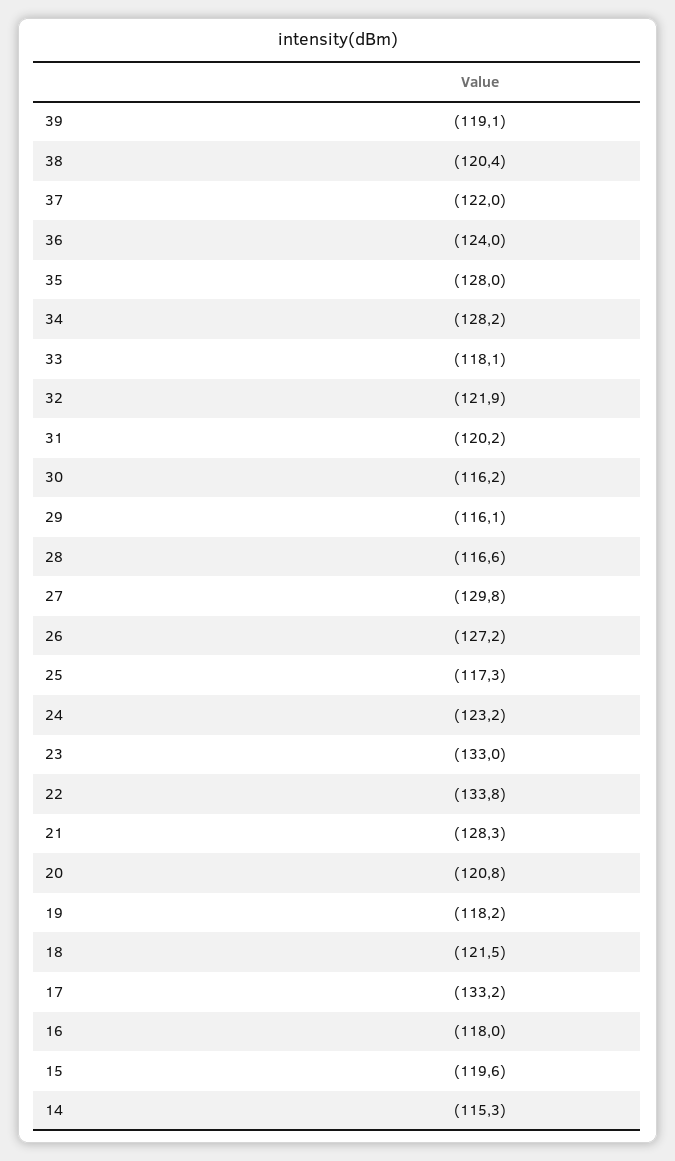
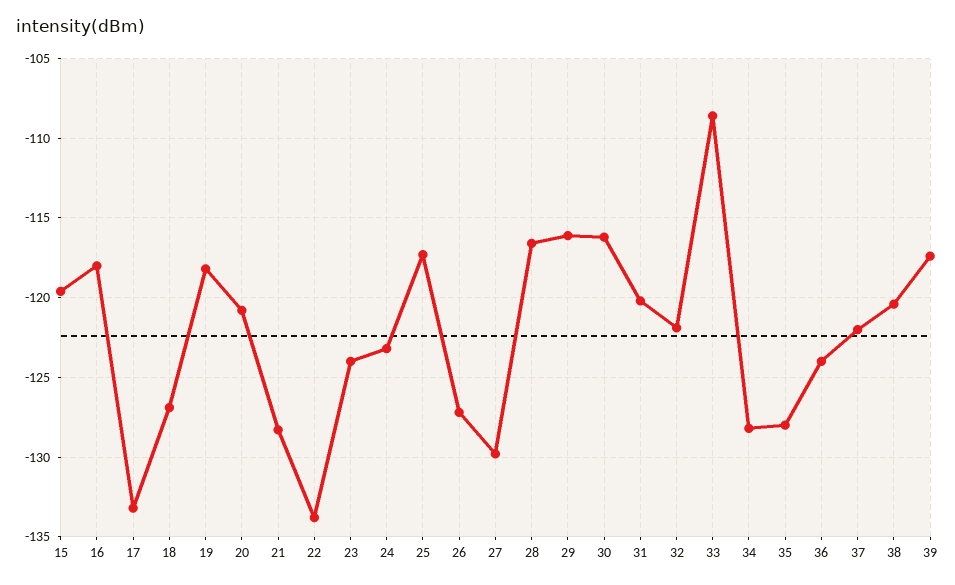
  {
-   "39": -119.1,
+   "39": -117.5,
    "38": -120.4,
    "37": -122,
    "36": -124,
    "35": -128,
    "34": -128.2,
-   "33": -118.1,
+   "33": -108.5,
    "32": -121.9,
    "31": -120.2,
    "30": -116.2,
    "29": -116.1,
    "28": -116.6,
    "27": -129.8,
    "26": -127.2,
    "25": -117.3,
    "24": -123.2,
-   "23": -133,
+   "23": -124,
    "22": -133.8,
    "21": -128.3,
    "20": -120.8,
    "19": -118.2,
-   "18": -121.5,
+   "18": -127,
    "17": -133.2,
    "16": -118,
-   "15": -119.6,
+   "15": -119.6
-   "14": -115.3
  }

